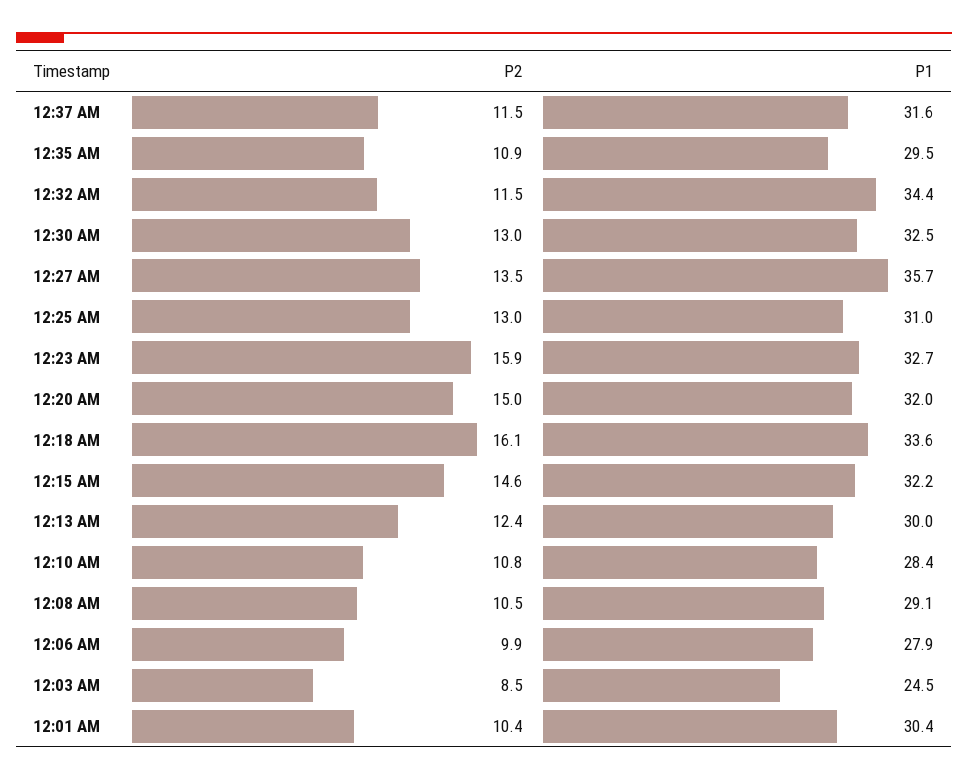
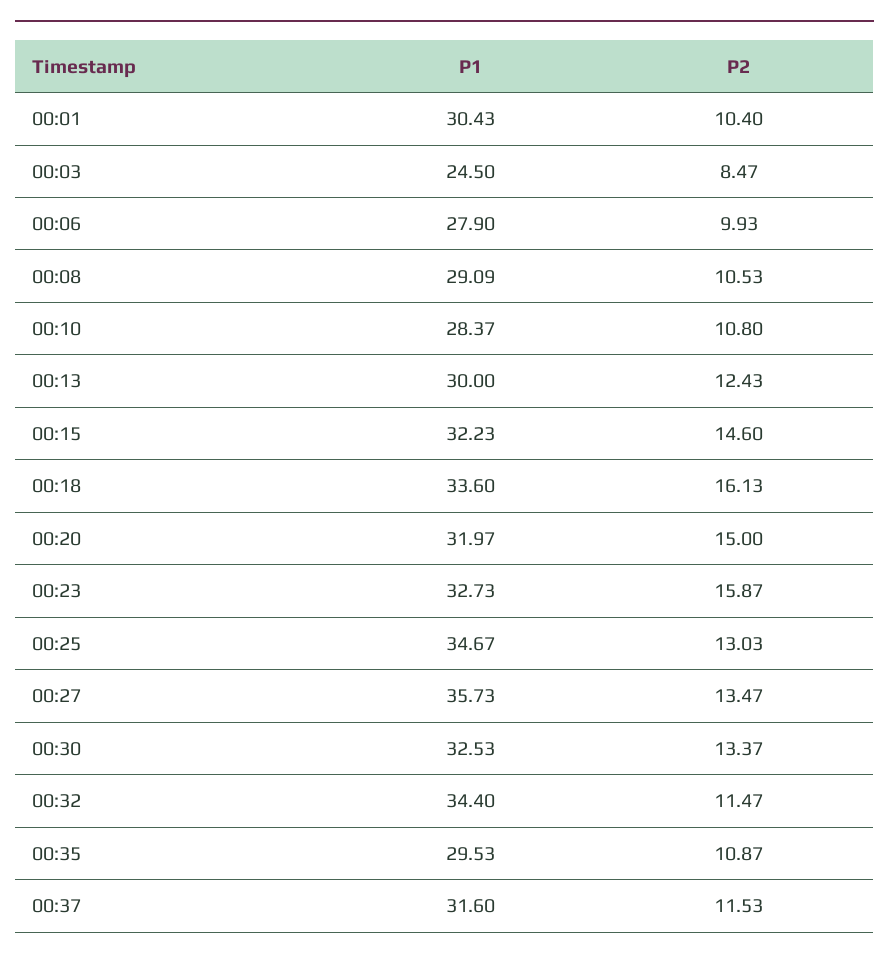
  {
    "P2": {
      "12:37 AM": 11.53,
      "12:35 AM": 10.87,
      "12:32 AM": 11.47,
-     "12:30 AM": 13,
+     "12:30 AM": 13.37,
      "12:27 AM": 13.47,
      "12:25 AM": 13.03,
      "12:23 AM": 15.87,
      "12:20 AM": 15,
      "12:18 AM": 16.13,
      "12:15 AM": 14.6,
      "12:13 AM": 12.43,
      "12:10 AM": 10.8,
      "12:08 AM": 10.53,
      "12:06 AM": 9.93,
      "12:03 AM": 8.47,
      "12:01 AM": 10.4
    },
    "P1": {
      "12:37 AM": 31.6,
      "12:35 AM": 29.53,
      "12:32 AM": 34.4,
      "12:30 AM": 32.53,
      "12:27 AM": 35.73,
-     "12:25 AM": 31,
+     "12:25 AM": 34.67,
      "12:23 AM": 32.73,
      "12:20 AM": 31.97,
      "12:18 AM": 33.6,
      "12:15 AM": 32.23,
      "12:13 AM": 30,
      "12:10 AM": 28.37,
      "12:08 AM": 29.09,
      "12:06 AM": 27.9,
      "12:03 AM": 24.5,
      "12:01 AM": 30.43
    }
  }

